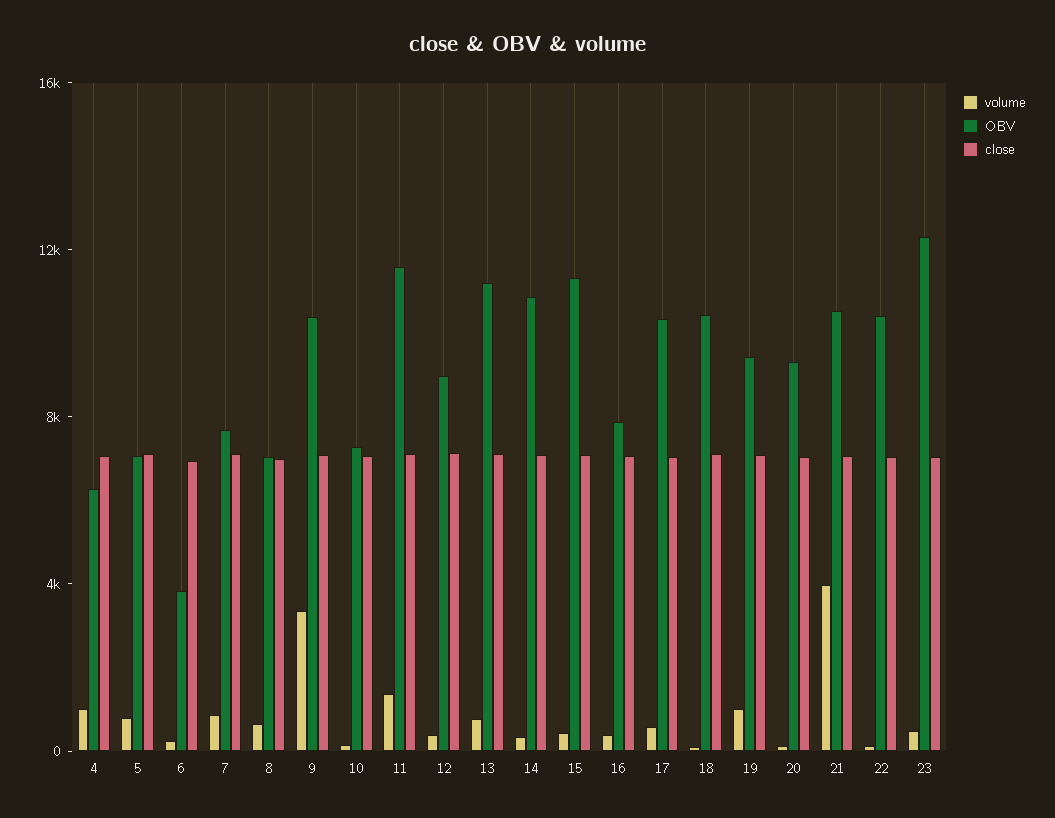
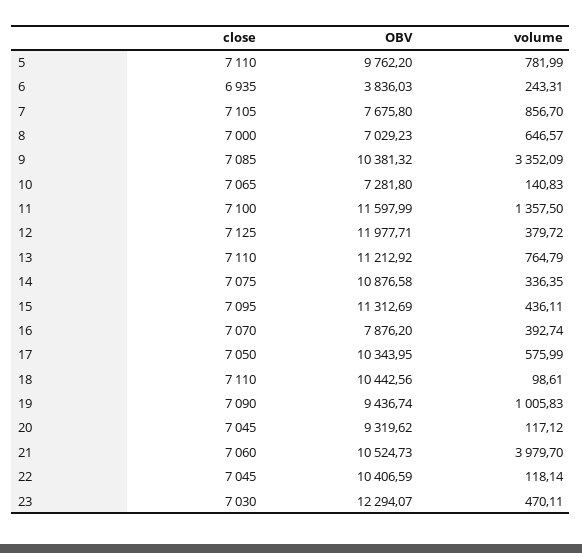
  {
    "volume": {
-     "4": 1000,
      "5": 781.99,
      "6": 243.31,
      "7": 856.7,
      "8": 646.57,
      "9": 3352.09,
      "10": 140.83,
      "11": 1357.5,
      "12": 379.72,
      "13": 764.79,
      "14": 336.35,
      "15": 436.11,
      "16": 392.74,
      "17": 575.99,
      "18": 98.61,
      "19": 1005.83,
      "20": 117.12,
      "21": 3979.7,
      "22": 118.14,
      "23": 470.11
    },
    "OBV": {
-     "4": 6000,
-     "5": 7000,
+     "5": 9762.2,
      "6": 3836.03,
      "7": 7675.8,
      "8": 7029.23,
      "9": 10381.32,
      "10": 7281.8,
      "11": 11597.99,
-     "12": 9000,
+     "12": 11977.71,
      "13": 11212.92,
      "14": 10876.58,
      "15": 11312.69,
      "16": 7876.2,
      "17": 10343.95,
      "18": 10442.56,
      "19": 9436.74,
      "20": 9319.62,
      "21": 10524.73,
      "22": 10406.59,
      "23": 12294.07
    },
    "close": {
-     "4": 7000,
      "5": 7110,
      "6": 6935,
      "7": 7105,
      "8": 7000,
      "9": 7085,
      "10": 7065,
      "11": 7100,
      "12": 7125,
      "13": 7110,
      "14": 7075,
      "15": 7095,
      "16": 7070,
      "17": 7050,
      "18": 7110,
      "19": 7090,
      "20": 7045,
      "21": 7060,
      "22": 7045,
      "23": 7030
    }
  }

